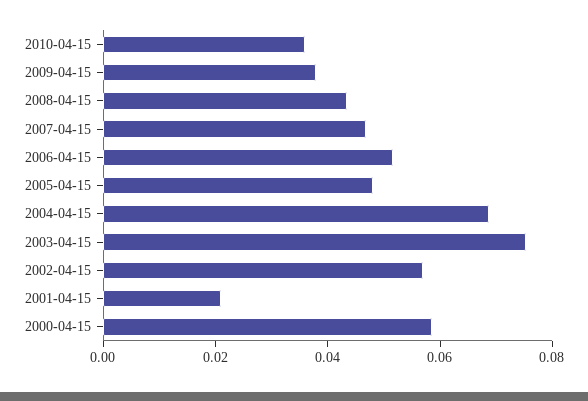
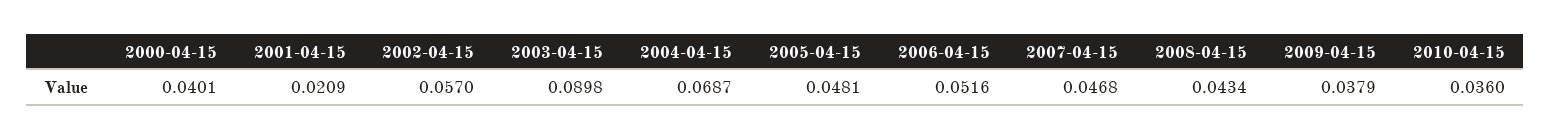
  {
    "2010-04-15": 0.036,
    "2009-04-15": 0.0379,
    "2008-04-15": 0.0434,
    "2007-04-15": 0.0468,
    "2006-04-15": 0.0516,
    "2005-04-15": 0.0481,
    "2004-04-15": 0.0687,
-   "2003-04-15": 0.075,
+   "2003-04-15": 0.0898,
    "2002-04-15": 0.057,
    "2001-04-15": 0.0209,
-   "2000-04-15": 0.06
+   "2000-04-15": 0.0401
  }

